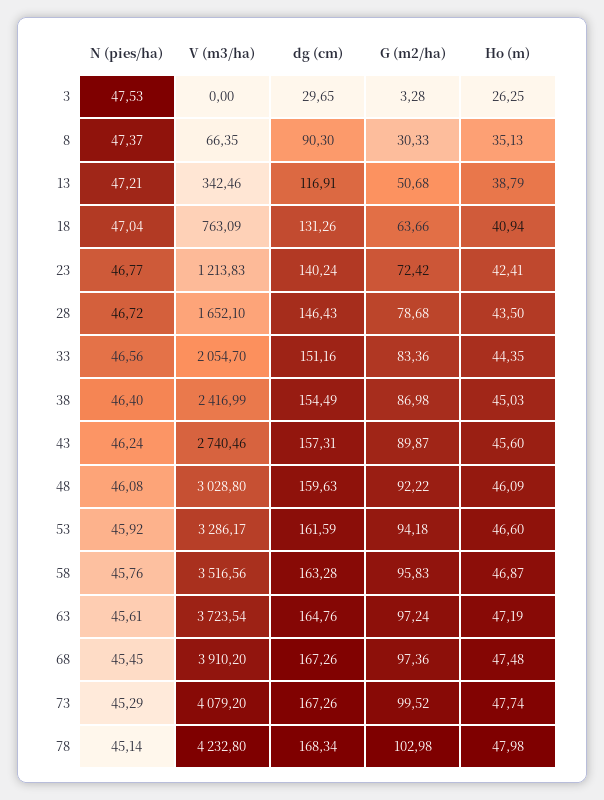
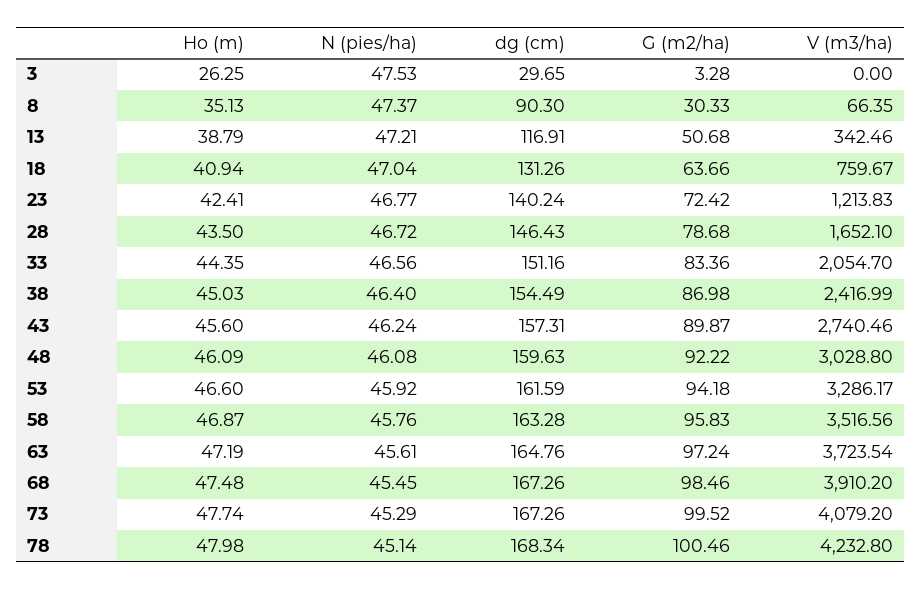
  {
    "N (pies/ha)": {
      "3": 47.53,
      "8": 47.37,
      "13": 47.21,
      "18": 47.04,
      "23": 46.77,
      "28": 46.72,
      "33": 46.56,
      "38": 46.4,
      "43": 46.24,
      "48": 46.08,
      "53": 45.92,
      "58": 45.76,
      "63": 45.61,
      "68": 45.45,
      "73": 45.29,
      "78": 45.14
    },
    "V (m3/ha)": {
      "3": 0,
      "8": 66.35,
      "13": 342.46,
-     "18": 763.09,
+     "18": 759.67,
      "23": 1213.83,
      "28": 1652.1,
      "33": 2054.7,
      "38": 2416.99,
      "43": 2740.46,
      "48": 3028.8,
      "53": 3286.17,
      "58": 3516.56,
      "63": 3723.54,
      "68": 3910.2,
      "73": 4079.2,
      "78": 4232.8
    },
    "dg (cm)": {
      "3": 29.65,
      "8": 90.3,
      "13": 116.91,
      "18": 131.26,
      "23": 140.24,
      "28": 146.43,
      "33": 151.16,
      "38": 154.49,
      "43": 157.31,
      "48": 159.63,
      "53": 161.59,
      "58": 163.28,
      "63": 164.76,
      "68": 167.26,
      "73": 167.26,
      "78": 168.34
    },
    "G (m2/ha)": {
      "3": 3.28,
      "8": 30.33,
      "13": 50.68,
      "18": 63.66,
      "23": 72.42,
      "28": 78.68,
      "33": 83.36,
      "38": 86.98,
      "43": 89.87,
      "48": 92.22,
      "53": 94.18,
      "58": 95.83,
      "63": 97.24,
-     "68": 97.36,
+     "68": 98.46,
      "73": 99.52,
-     "78": 102.98
+     "78": 100.46
    },
    "Ho (m)": {
      "3": 26.25,
      "8": 35.13,
      "13": 38.79,
      "18": 40.94,
      "23": 42.41,
      "28": 43.5,
      "33": 44.35,
      "38": 45.03,
      "43": 45.6,
      "48": 46.09,
      "53": 46.6,
      "58": 46.87,
      "63": 47.19,
      "68": 47.48,
      "73": 47.74,
      "78": 47.98
    }
  }

